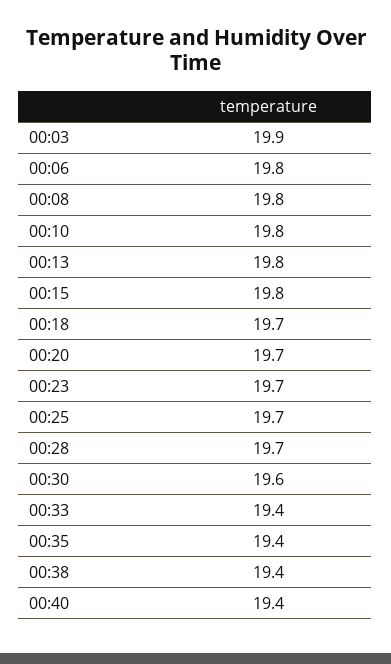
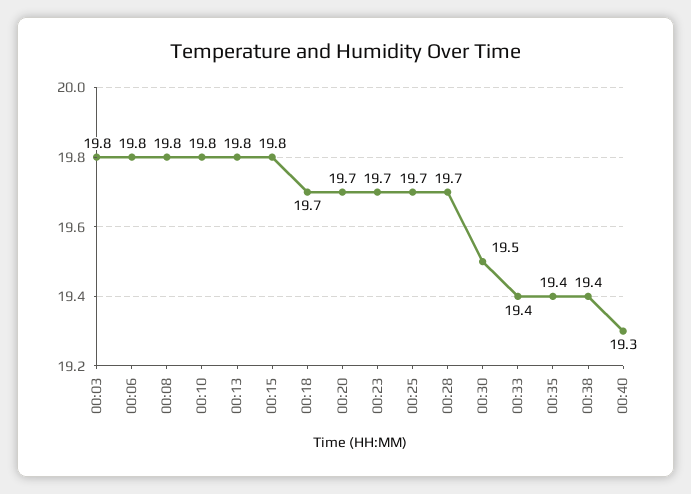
  {
-   "00:03": 19.9,
+   "00:03": 19.8,
    "00:06": 19.8,
    "00:08": 19.8,
    "00:10": 19.8,
    "00:13": 19.8,
    "00:15": 19.8,
    "00:18": 19.7,
    "00:20": 19.7,
    "00:23": 19.7,
    "00:25": 19.7,
    "00:28": 19.7,
-   "00:30": 19.6,
+   "00:30": 19.5,
    "00:33": 19.4,
    "00:35": 19.4,
    "00:38": 19.4,
-   "00:40": 19.4
+   "00:40": 19.3
  }

